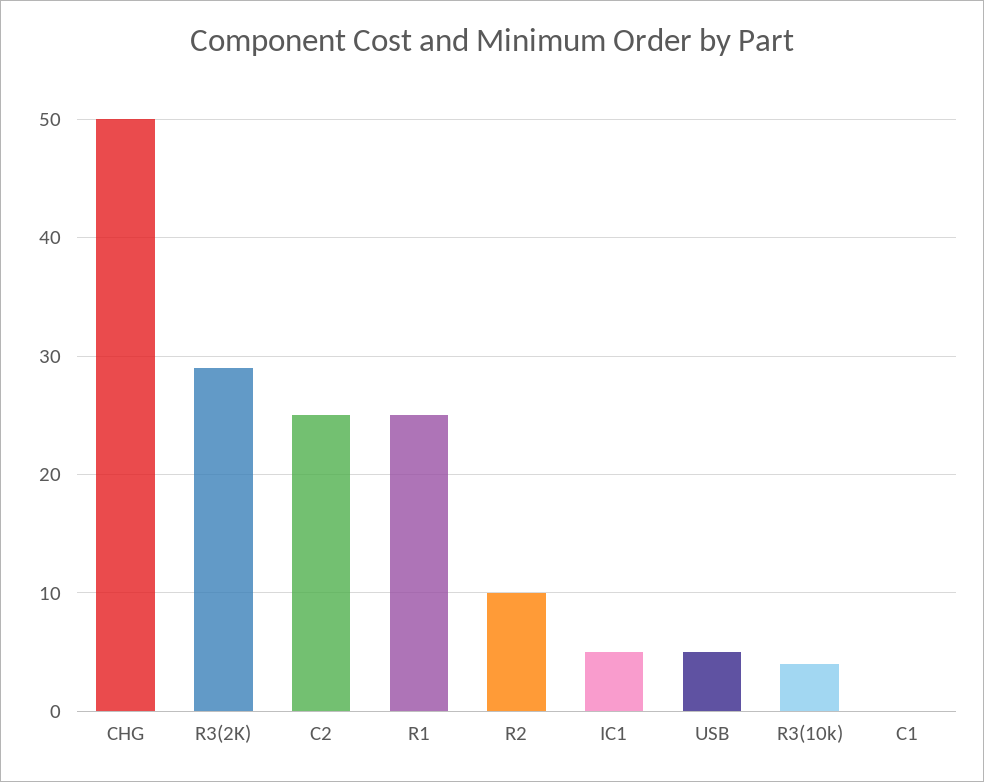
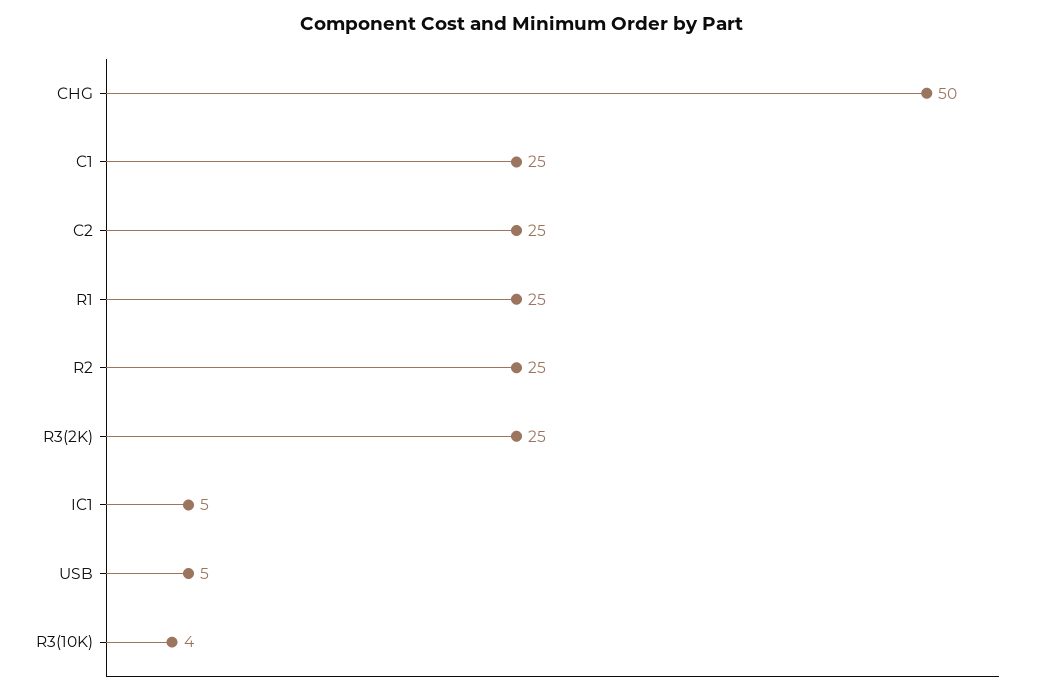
  {
    "CHG": 50,
-   "R3(2K)": 29,
+   "R3(2K)": 25,
    "C2": 25,
    "R1": 25,
-   "R2": 10,
+   "R2": 25,
    "IC1": 5,
    "USB": 5,
    "R3(10k)": 4,
-   "C1": 0
+   "C1": 25
  }

